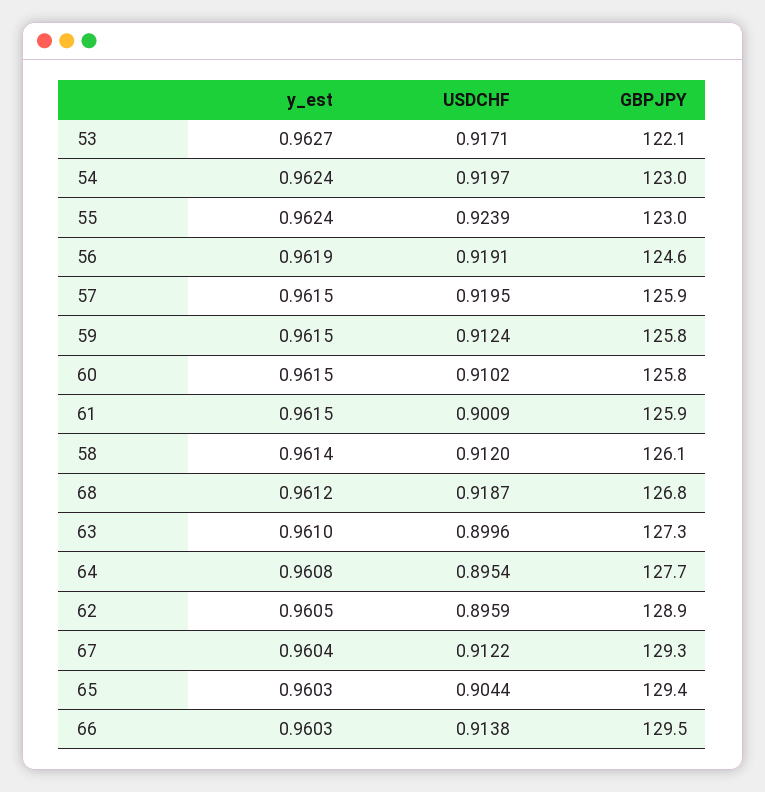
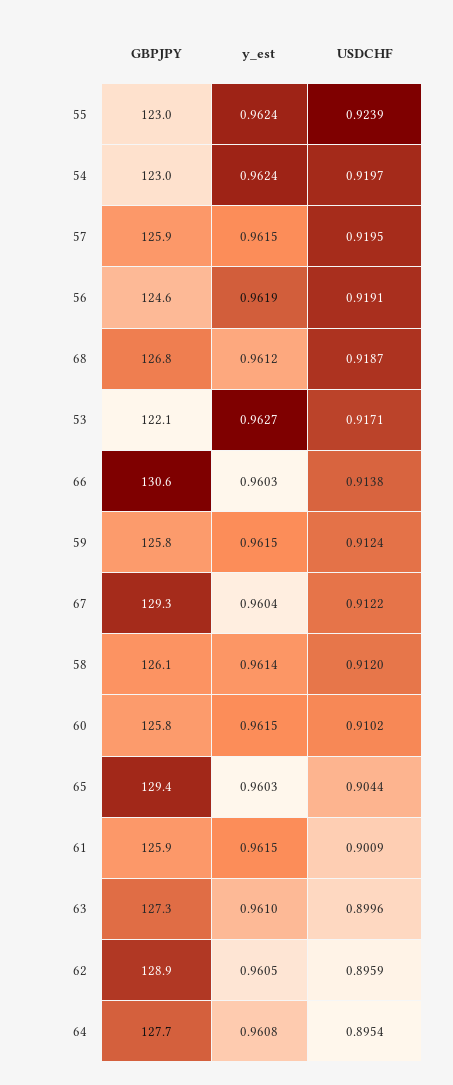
  {
    "y_est": {
      "53": 0.9627,
      "54": 0.9624,
      "55": 0.9624,
      "56": 0.9619,
      "57": 0.9615,
      "59": 0.9615,
      "60": 0.9615,
      "61": 0.9615,
      "58": 0.9614,
      "68": 0.9612,
      "63": 0.961,
      "64": 0.9608,
      "62": 0.9605,
      "67": 0.9604,
      "65": 0.9603,
      "66": 0.9603
    },
    "USDCHF": {
      "53": 0.9171,
      "54": 0.9197,
      "55": 0.9239,
      "56": 0.9191,
      "57": 0.9195,
      "59": 0.9124,
      "60": 0.9102,
      "61": 0.9009,
      "58": 0.912,
      "68": 0.9187,
      "63": 0.8996,
      "64": 0.8954,
      "62": 0.8959,
      "67": 0.9122,
      "65": 0.9044,
      "66": 0.9138
    },
    "GBPJPY": {
      "53": 122.1,
      "54": 123,
      "55": 123,
      "56": 124.6,
      "57": 125.9,
      "59": 125.8,
      "60": 125.8,
      "61": 125.9,
      "58": 126.1,
      "68": 126.8,
      "63": 127.3,
      "64": 127.7,
      "62": 128.9,
      "67": 129.3,
      "65": 129.4,
-     "66": 129.5
+     "66": 130.6
    }
  }

